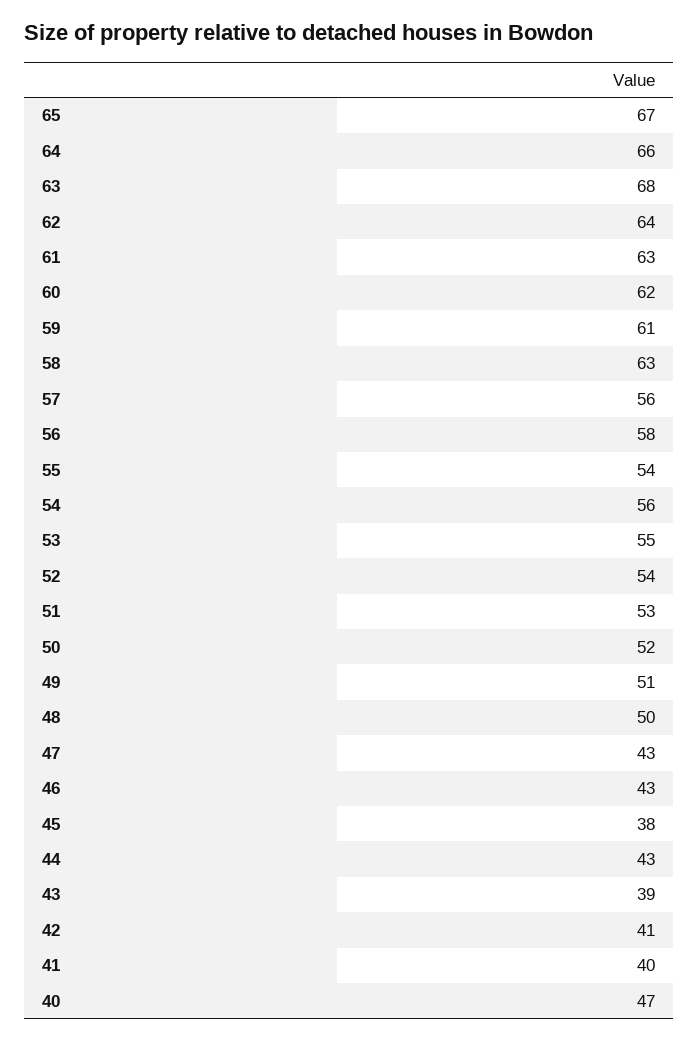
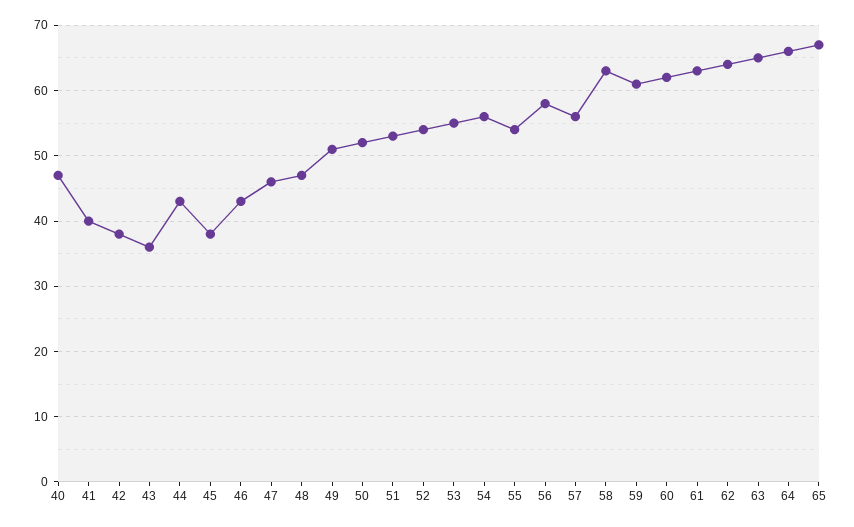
  {
    "65": 67,
    "64": 66,
-   "63": 68,
+   "63": 65,
    "62": 64,
    "61": 63,
    "60": 62,
    "59": 61,
    "58": 63,
    "57": 56,
    "56": 58,
    "55": 54,
    "54": 56,
    "53": 55,
    "52": 54,
    "51": 53,
    "50": 52,
    "49": 51,
-   "48": 50,
+   "48": 47,
-   "47": 43,
+   "47": 46,
    "46": 43,
    "45": 38,
    "44": 43,
-   "43": 39,
+   "43": 36,
-   "42": 41,
+   "42": 38,
    "41": 40,
    "40": 47
  }

